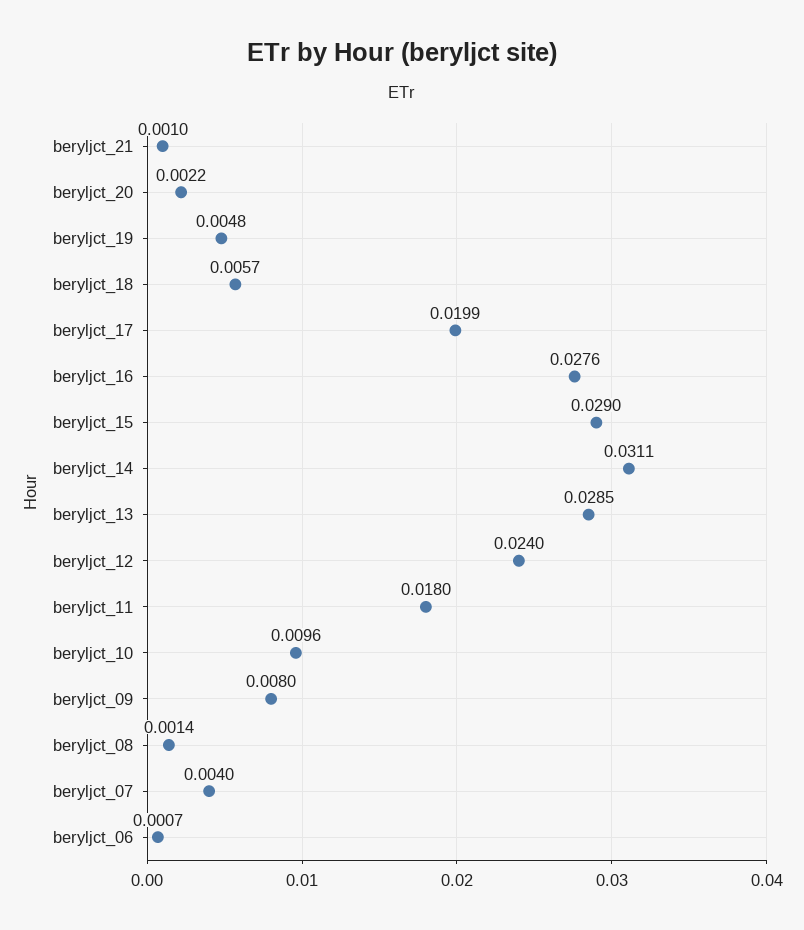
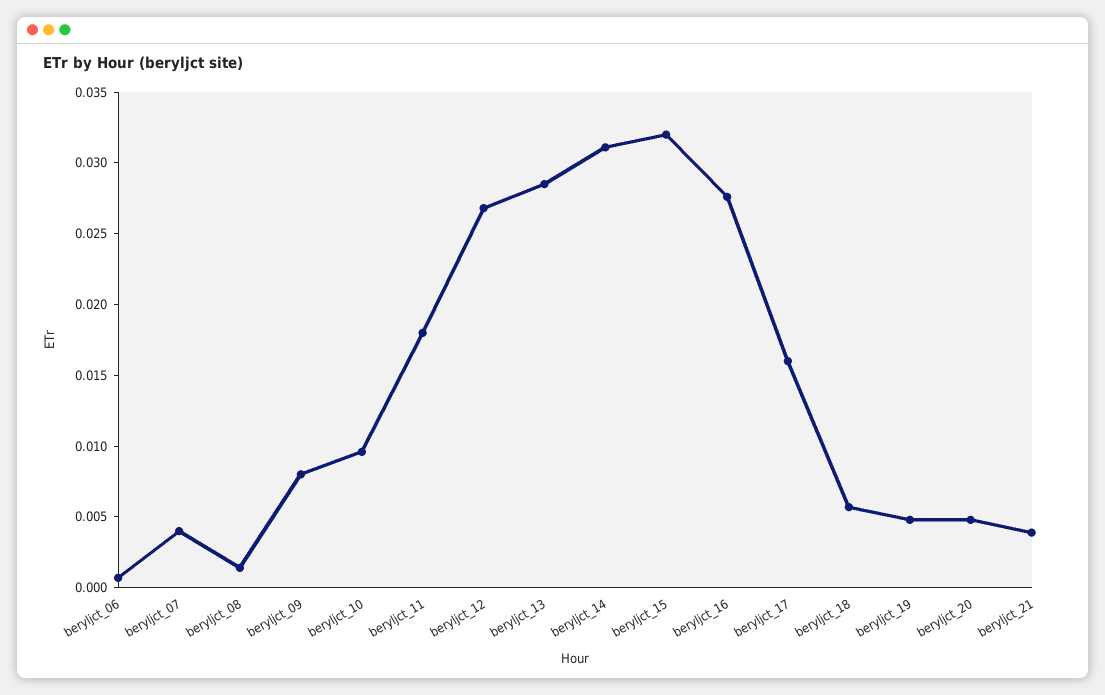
  {
-   "beryljct_21": 0.001,
+   "beryljct_21": 0.004,
-   "beryljct_20": 0.0022,
+   "beryljct_20": 0.005,
    "beryljct_19": 0.0048,
    "beryljct_18": 0.0057,
-   "beryljct_17": 0.0199,
+   "beryljct_17": 0.016,
    "beryljct_16": 0.0276,
-   "beryljct_15": 0.029,
+   "beryljct_15": 0.032,
    "beryljct_14": 0.0311,
    "beryljct_13": 0.0285,
-   "beryljct_12": 0.024,
+   "beryljct_12": 0.027,
    "beryljct_11": 0.018,
    "beryljct_10": 0.0096,
    "beryljct_09": 0.008,
    "beryljct_08": 0.0014,
    "beryljct_07": 0.004,
    "beryljct_06": 0.0007
  }

